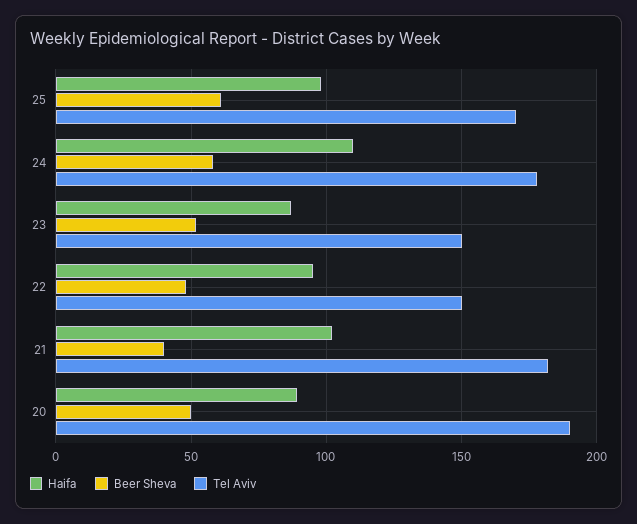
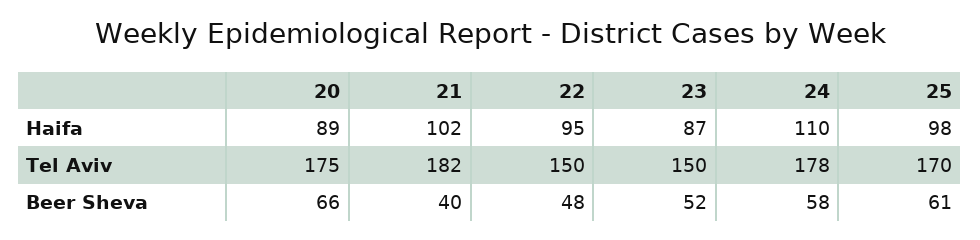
  {
    "Haifa": {
      "25": 98,
      "24": 110,
      "23": 87,
      "22": 95,
      "21": 102,
      "20": 89
    },
    "Beer Sheva": {
      "25": 61,
      "24": 58,
      "23": 52,
      "22": 48,
      "21": 40,
-     "20": 50
+     "20": 66
    },
    "Tel Aviv": {
      "25": 170,
      "24": 178,
      "23": 150,
      "22": 150,
      "21": 182,
-     "20": 190
+     "20": 175
    }
  }

